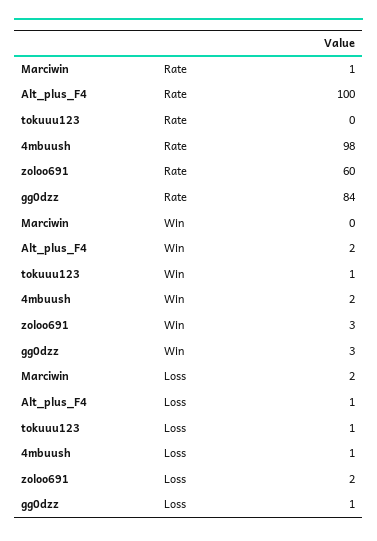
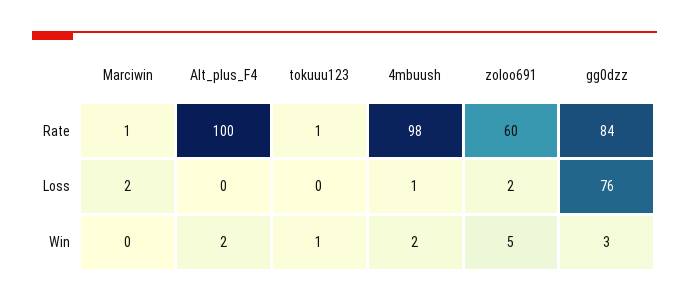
  {
    "Marciwin": {
      "Rate": 1,
      "Win": 0,
      "Loss": 2
    },
    "Alt_plus_F4": {
      "Rate": 100,
      "Win": 2,
-     "Loss": 1
+     "Loss": 0
    },
    "tokuuu123": {
-     "Rate": 0,
+     "Rate": 1,
      "Win": 1,
-     "Loss": 1
+     "Loss": 0
    },
    "4mbuush": {
      "Rate": 98,
      "Win": 2,
      "Loss": 1
    },
    "zoloo691": {
      "Rate": 60,
-     "Win": 3,
+     "Win": 5,
      "Loss": 2
    },
    "gg0dzz": {
      "Rate": 84,
      "Win": 3,
-     "Loss": 1
+     "Loss": 76
    }
  }

